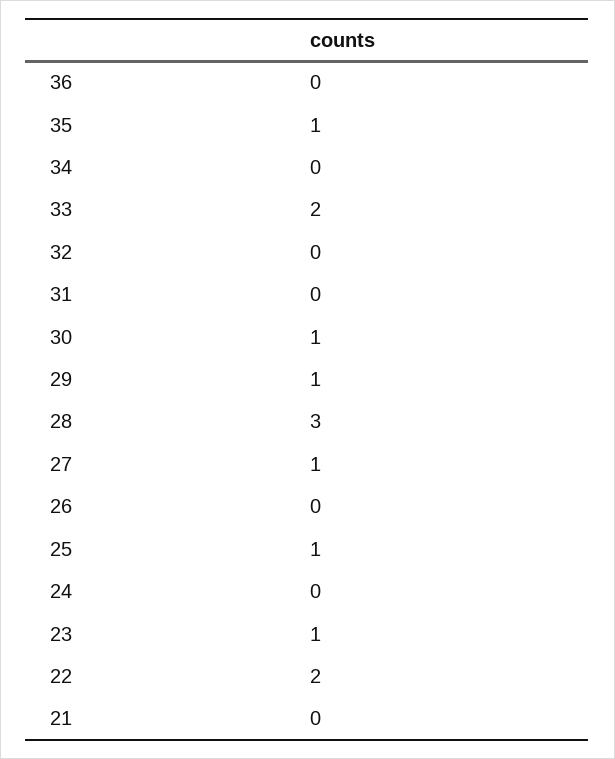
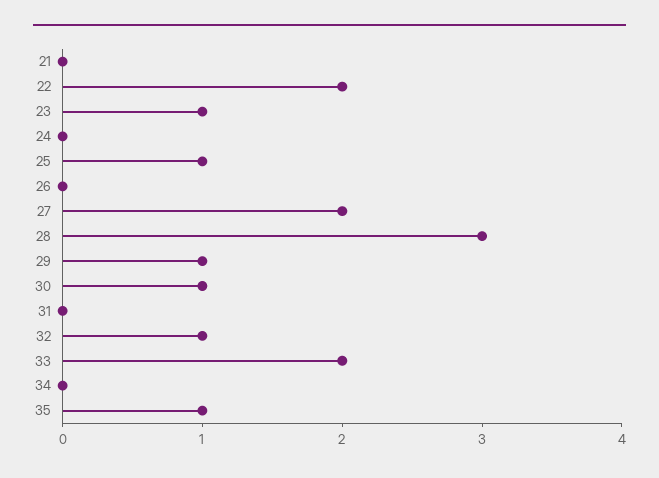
  {
-   "36": 0,
    "35": 1,
    "34": 0,
    "33": 2,
-   "32": 0,
+   "32": 1,
    "31": 0,
    "30": 1,
    "29": 1,
    "28": 3,
-   "27": 1,
+   "27": 2,
    "26": 0,
    "25": 1,
    "24": 0,
    "23": 1,
    "22": 2,
    "21": 0
  }

